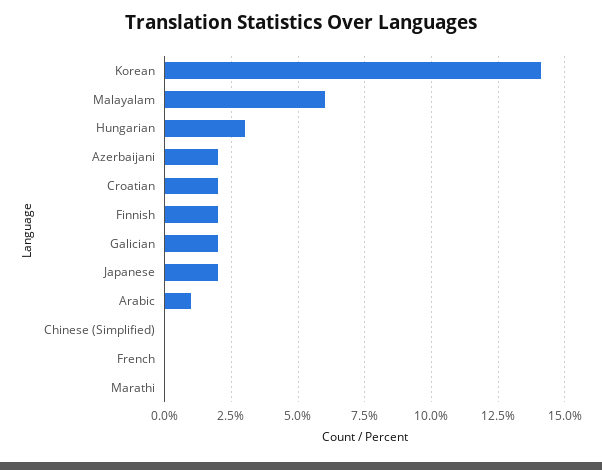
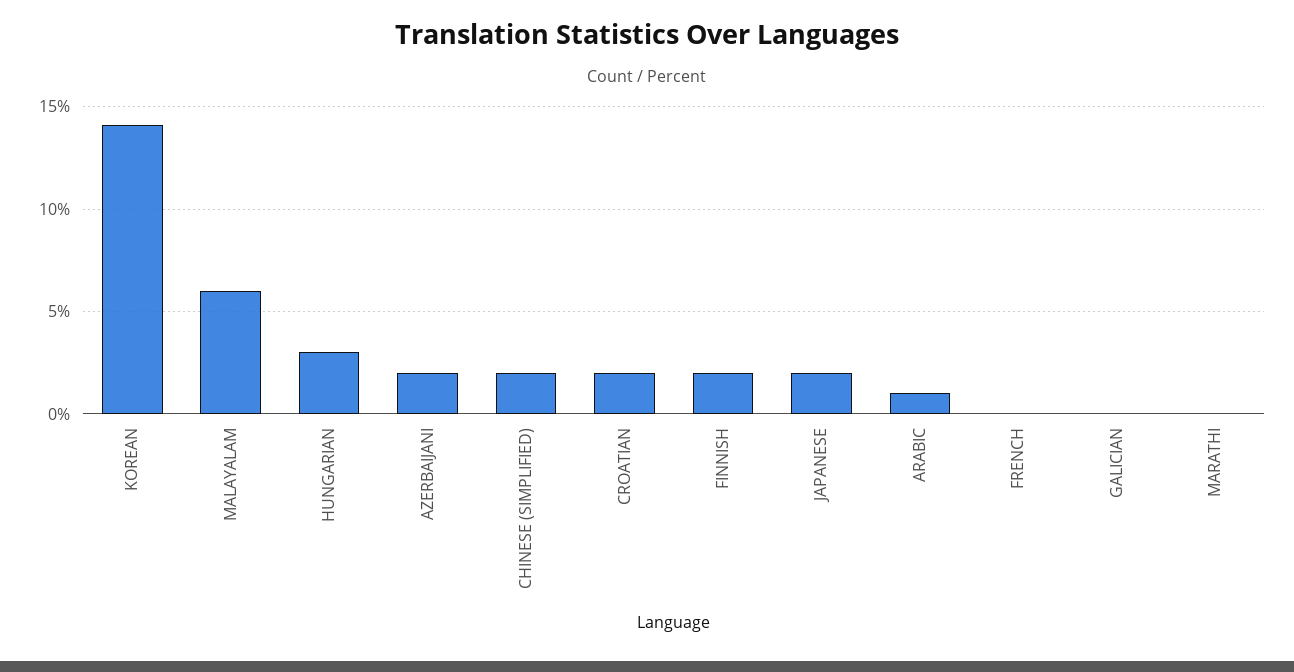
  {
    "Korean": 14,
    "Malayalam": 6,
    "Hungarian": 3,
    "Azerbaijani": 2,
    "Croatian": 2,
    "Finnish": 2,
-   "Galician": 2,
+   "Galician": 0,
    "Japanese": 2,
    "Arabic": 1,
-   "Chinese (Simplified)": 0,
+   "Chinese (Simplified)": 2,
    "French": 0,
    "Marathi": 0
  }

